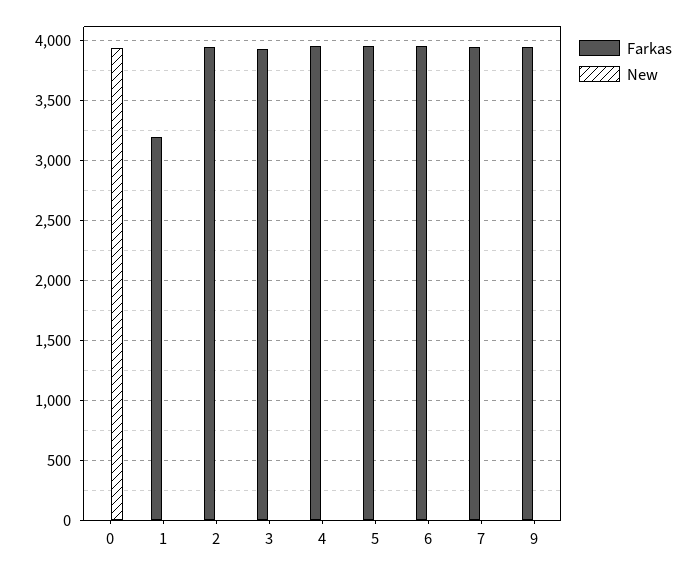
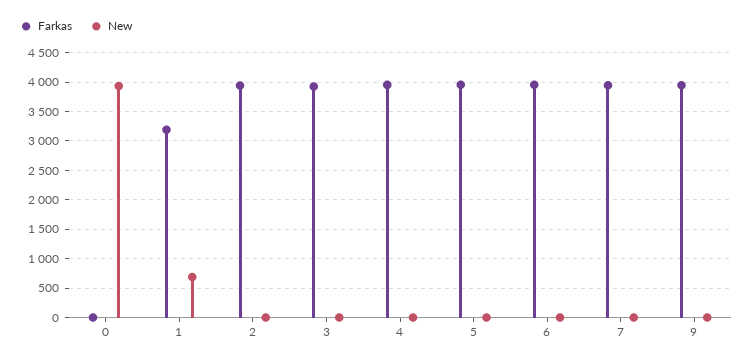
  {
    "Farkas": {
      "0": 0,
      "1": 3200,
      "2": 3900,
      "3": 3900,
      "4": 4000,
      "5": 4000,
      "6": 4000,
      "7": 3900,
      "9": 3900
    },
    "New": {
      "0": 3900,
-     "1": 0,
+     "1": 750,
      "2": 0,
      "3": 0,
      "4": 0,
      "5": 0,
      "6": 0,
      "7": 0,
      "9": 0
    }
  }

